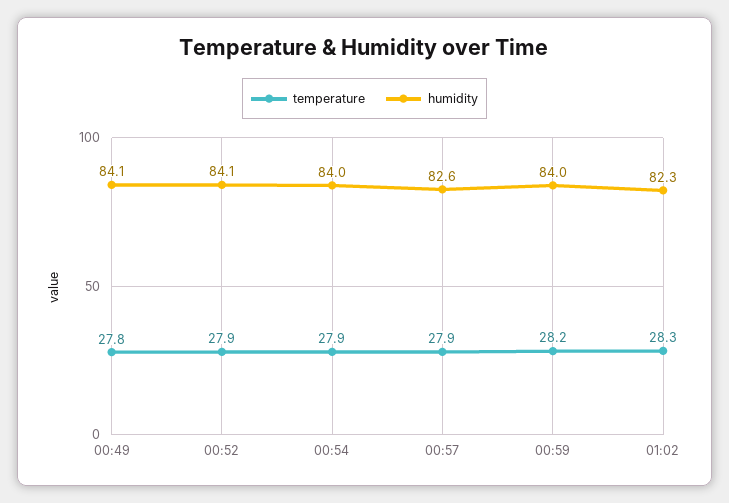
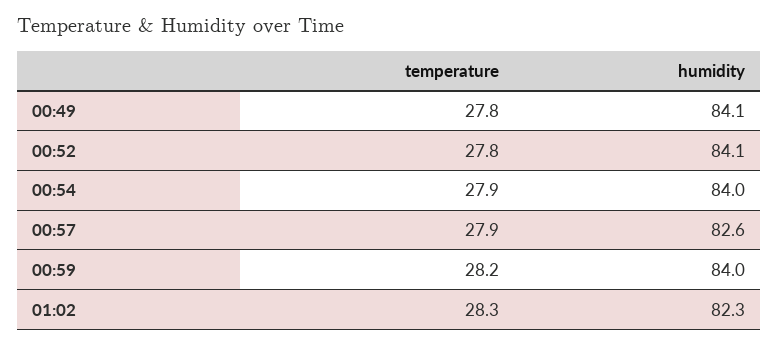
  {
    "temperature": {
      "00:49": 27.8,
-     "00:52": 27.9,
+     "00:52": 27.8,
      "00:54": 27.9,
      "00:57": 27.9,
      "00:59": 28.2,
      "01:02": 28.3
    },
    "humidity": {
      "00:49": 84.1,
      "00:52": 84.1,
      "00:54": 84,
      "00:57": 82.6,
      "00:59": 84,
      "01:02": 82.3
    }
  }

